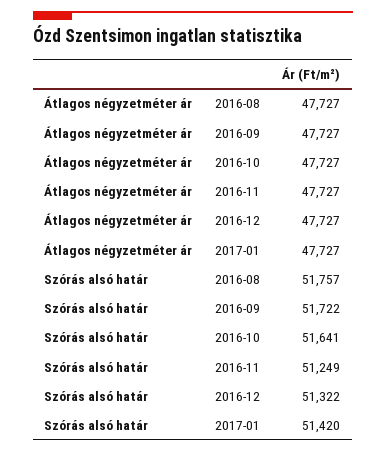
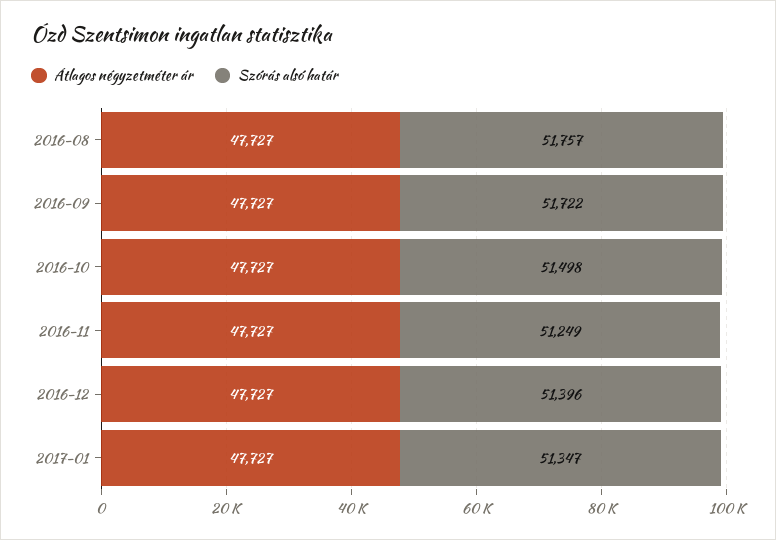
  {
    "Átlagos négyzetméter ár": {
      "2016-08": 47727,
      "2016-09": 47727,
      "2016-10": 47727,
      "2016-11": 47727,
      "2016-12": 47727,
      "2017-01": 47727
    },
    "Szórás alsó határ": {
      "2016-08": 51757,
      "2016-09": 51722,
-     "2016-10": 51641,
+     "2016-10": 51498,
      "2016-11": 51249,
-     "2016-12": 51322,
+     "2016-12": 51396,
-     "2017-01": 51420
+     "2017-01": 51347
    }
  }

